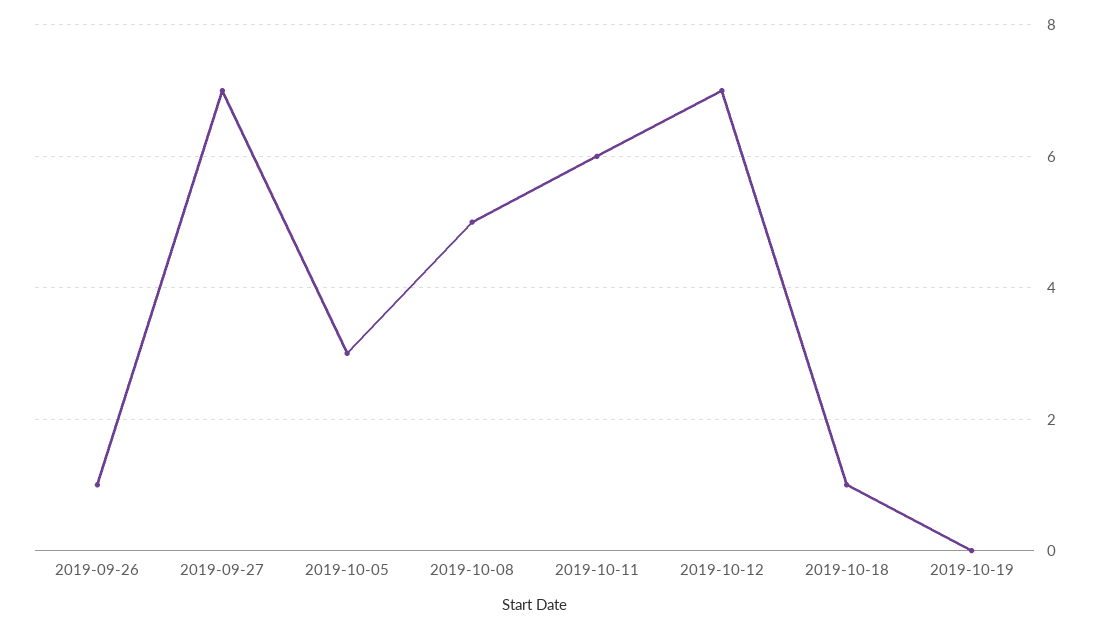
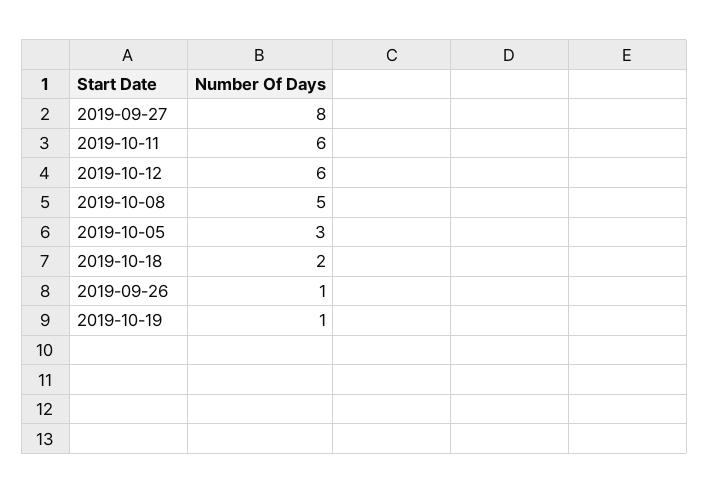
  {
    "2019-09-26": 1,
-   "2019-09-27": 7,
+   "2019-09-27": 8,
    "2019-10-05": 3,
    "2019-10-08": 5,
    "2019-10-11": 6,
-   "2019-10-12": 7,
+   "2019-10-12": 6,
-   "2019-10-18": 1,
+   "2019-10-18": 2,
-   "2019-10-19": 0
+   "2019-10-19": 1
  }

